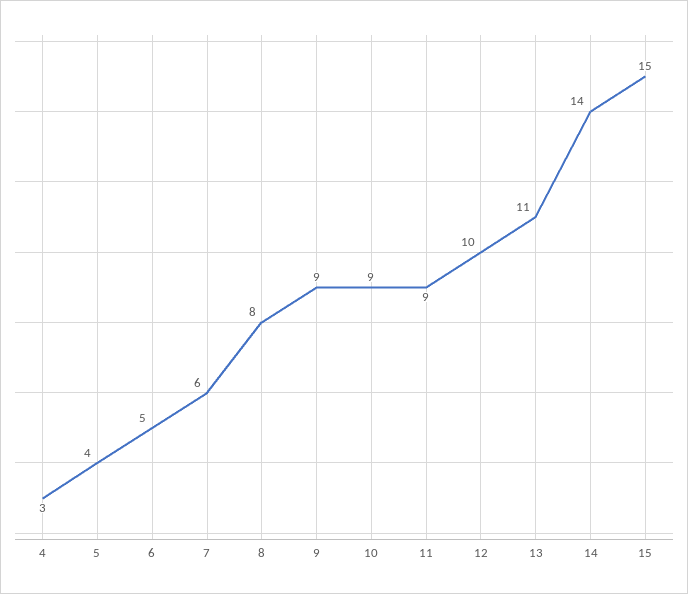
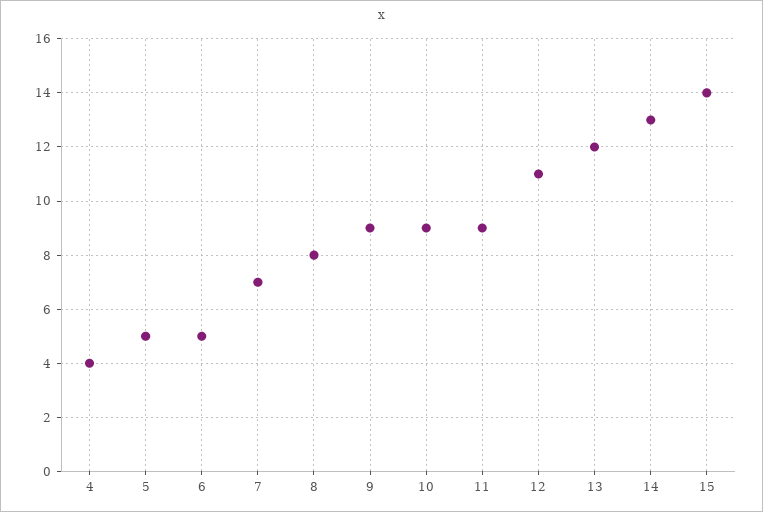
  {
-   "4": 3,
+   "4": 4,
-   "5": 4,
+   "5": 5,
    "6": 5,
-   "7": 6,
+   "7": 7,
    "8": 8,
    "9": 9,
    "10": 9,
    "11": 9,
-   "12": 10,
+   "12": 11,
-   "13": 11,
+   "13": 12,
-   "14": 14,
+   "14": 13,
-   "15": 15
+   "15": 14
  }

